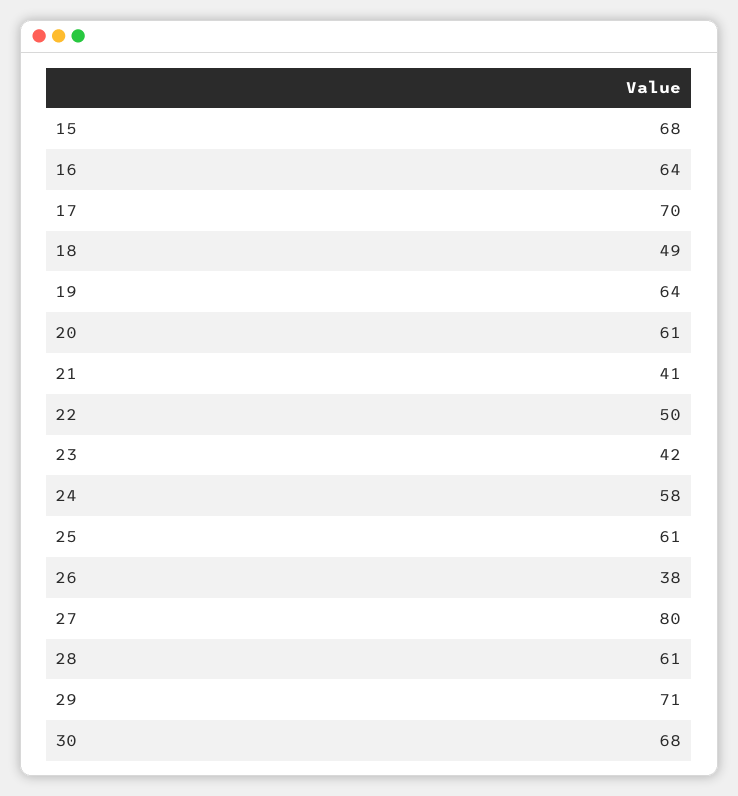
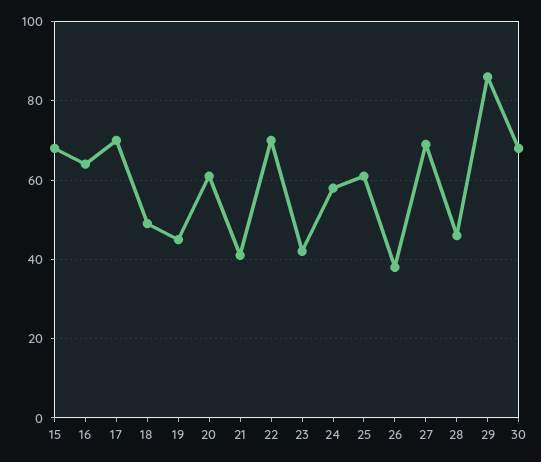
  {
    "15": 68,
    "16": 64,
    "17": 70,
    "18": 49,
-   "19": 64,
+   "19": 45,
    "20": 61,
    "21": 41,
-   "22": 50,
+   "22": 70,
    "23": 42,
    "24": 58,
    "25": 61,
    "26": 38,
-   "27": 80,
+   "27": 70,
-   "28": 61,
+   "28": 45,
-   "29": 71,
+   "29": 85,
    "30": 68
  }

